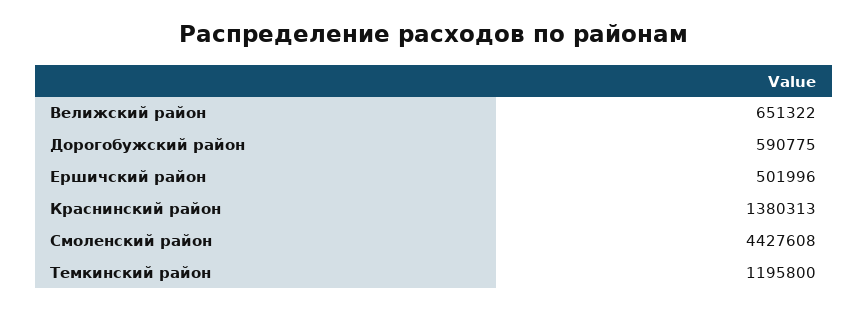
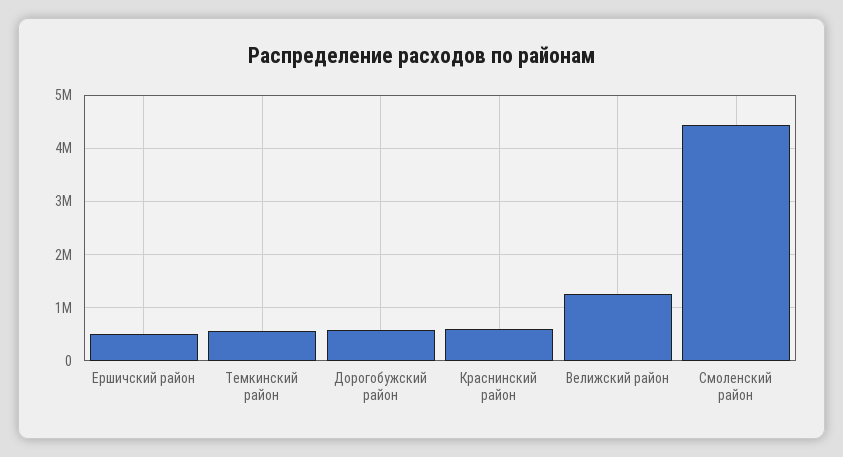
  {
-   "Велижский район": 651322,
+   "Велижский район": 1200000,
    "Дорогобужский район": 590775,
    "Ершичский район": 501996,
-   "Краснинский район": 1380313,
+   "Краснинский район": 600000,
    "Смоленский район": 4427608,
-   "Темкинский район": 1195800
+   "Темкинский район": 600000
  }

